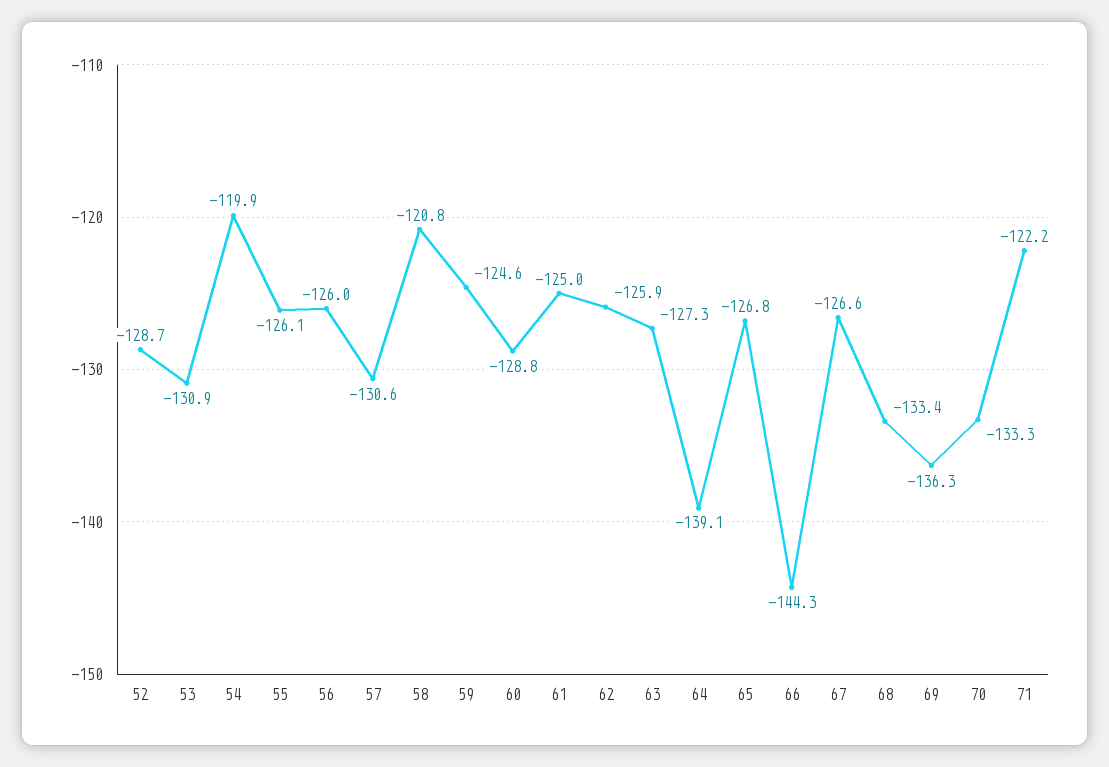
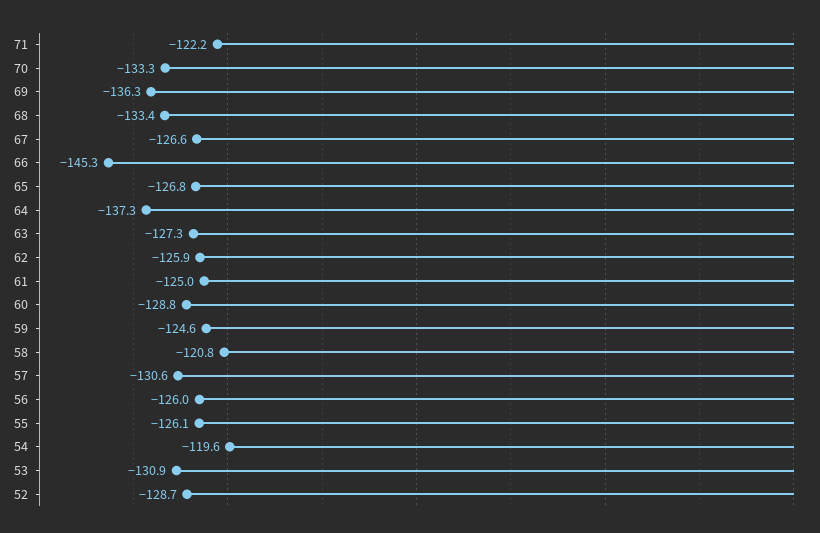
  {
    "52": -128.7,
    "53": -130.9,
-   "54": -119.9,
+   "54": -119.6,
    "55": -126.1,
    "56": -126,
    "57": -130.6,
    "58": -120.8,
    "59": -124.6,
    "60": -128.8,
    "61": -125,
    "62": -125.9,
    "63": -127.3,
-   "64": -139.1,
+   "64": -137.3,
    "65": -126.8,
-   "66": -144.3,
+   "66": -145.3,
    "67": -126.6,
    "68": -133.4,
    "69": -136.3,
    "70": -133.3,
    "71": -122.2
  }

